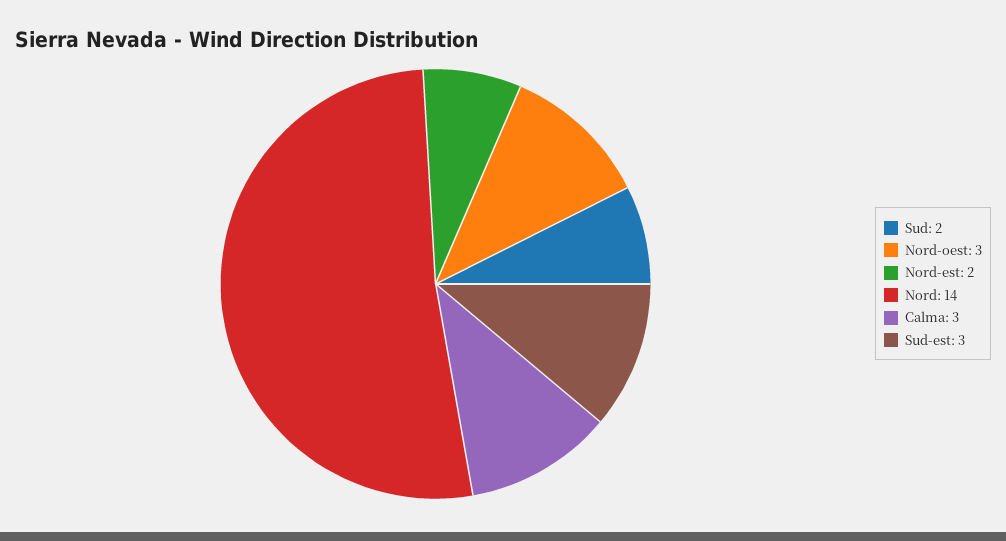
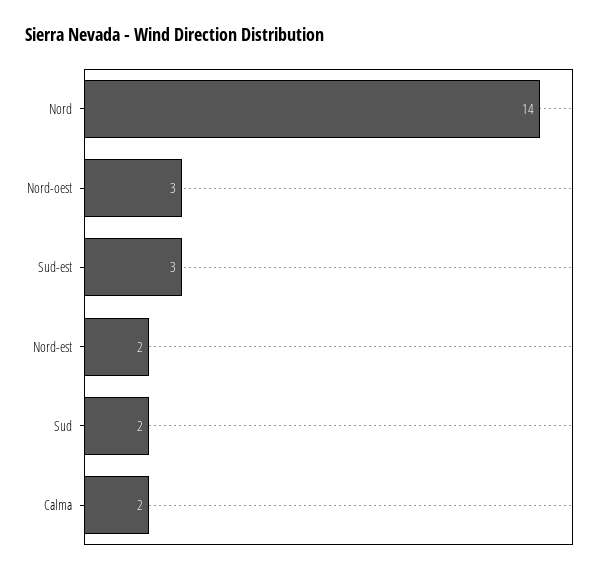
  {
    "Sud": 2,
    "Nord-oest": 3,
    "Nord-est": 2,
    "Nord": 14,
-   "Calma": 3,
+   "Calma": 2,
    "Sud-est": 3
  }

